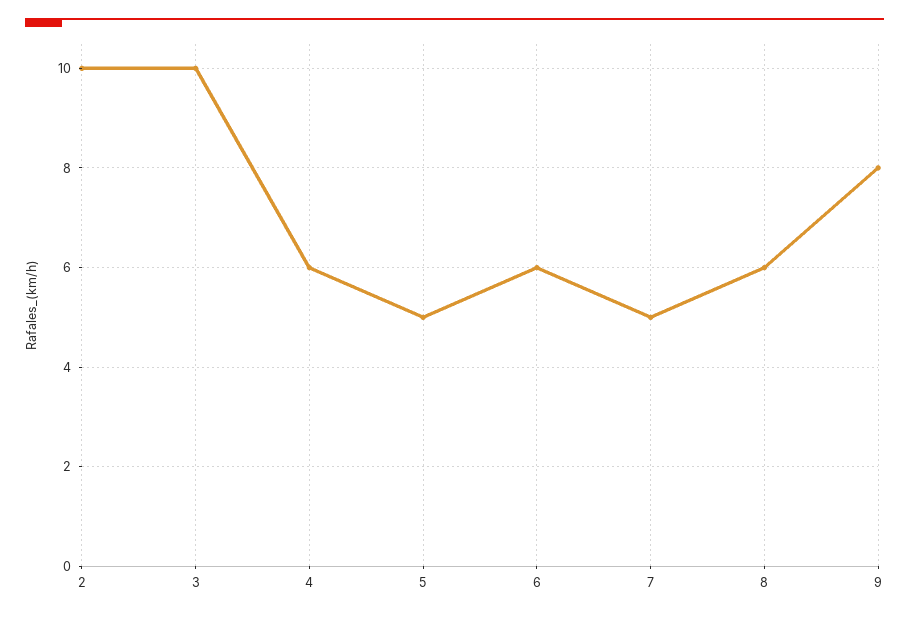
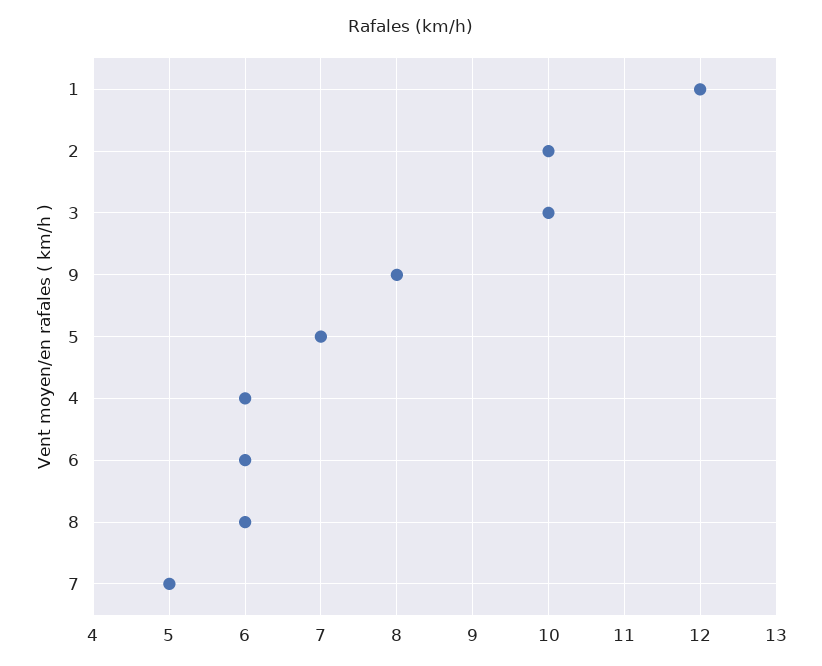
  {
    "2": 10,
    "3": 10,
    "4": 6,
-   "5": 5,
+   "5": 7,
    "6": 6,
    "7": 5,
    "8": 6,
-   "9": 8
+   "9": 8,
+   "1": 12
  }

